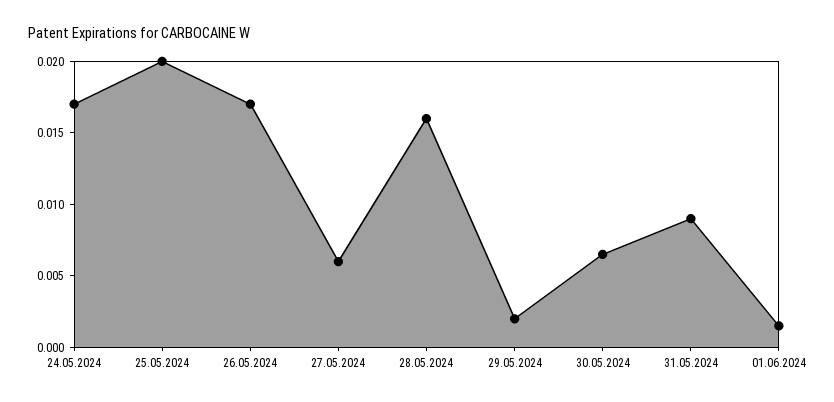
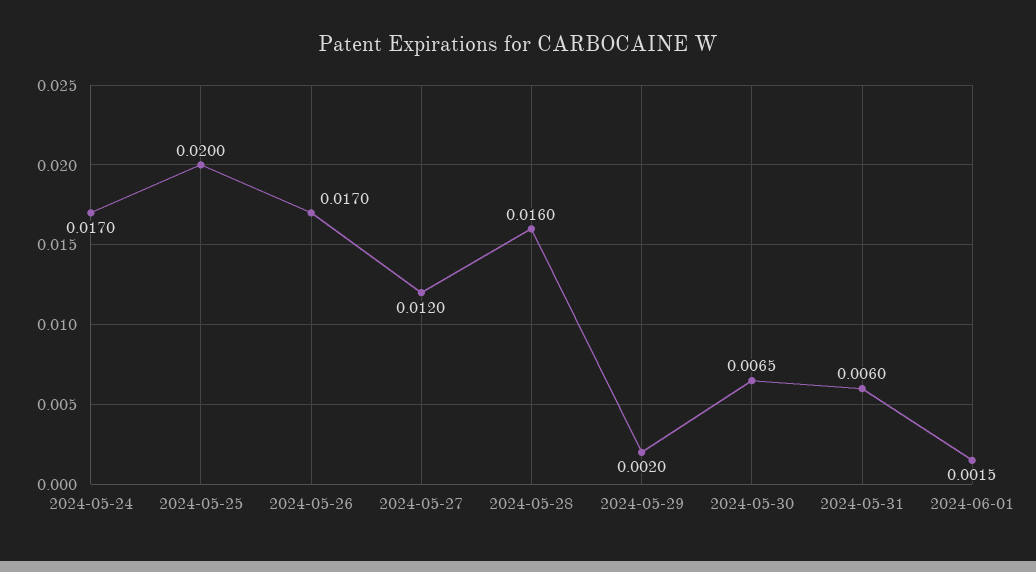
  {
    "24.05.2024": 0.017,
    "25.05.2024": 0.02,
    "26.05.2024": 0.017,
-   "27.05.2024": 0.006,
+   "27.05.2024": 0.012,
    "28.05.2024": 0.016,
    "29.05.2024": 0.002,
    "30.05.2024": 0.0065,
-   "31.05.2024": 0.009,
+   "31.05.2024": 0.006,
    "01.06.2024": 0.0015
  }

